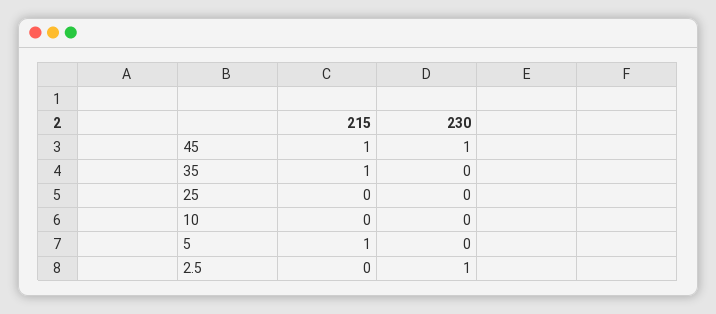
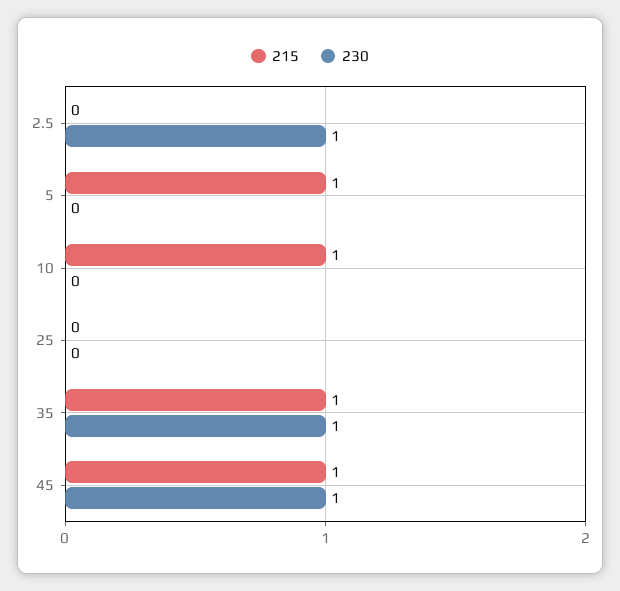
  {
    "215": {
      "45": 1,
      "35": 1,
      "25": 0,
-     "10": 0,
+     "10": 1,
      "5": 1,
      "2.5": 0
    },
    "230": {
      "45": 1,
-     "35": 0,
+     "35": 1,
      "25": 0,
      "10": 0,
      "5": 0,
      "2.5": 1
    }
  }

